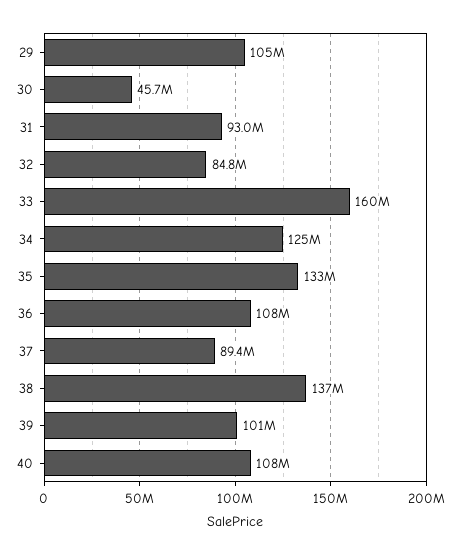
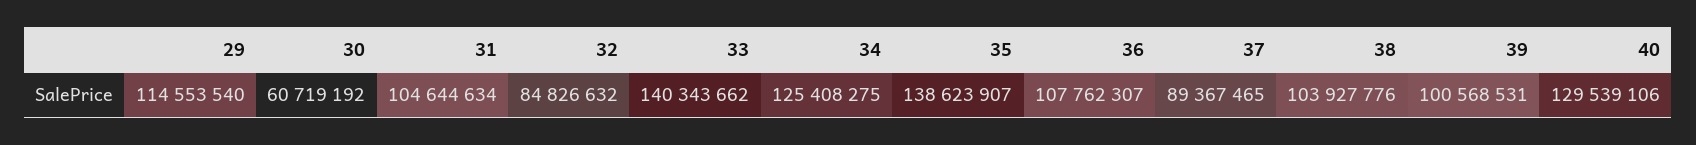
  {
-   "29": 105000000,
+   "29": 114553540,
-   "30": 45700000,
+   "30": 60719192,
-   "31": 93000000,
+   "31": 104644634,
    "32": 84826632,
-   "33": 160000000,
+   "33": 140343662,
    "34": 125408275,
-   "35": 133000000,
+   "35": 138623907,
    "36": 107762307,
    "37": 89367465,
-   "38": 137000000,
+   "38": 103927776,
    "39": 100568531,
-   "40": 108000000
+   "40": 129539106
  }

